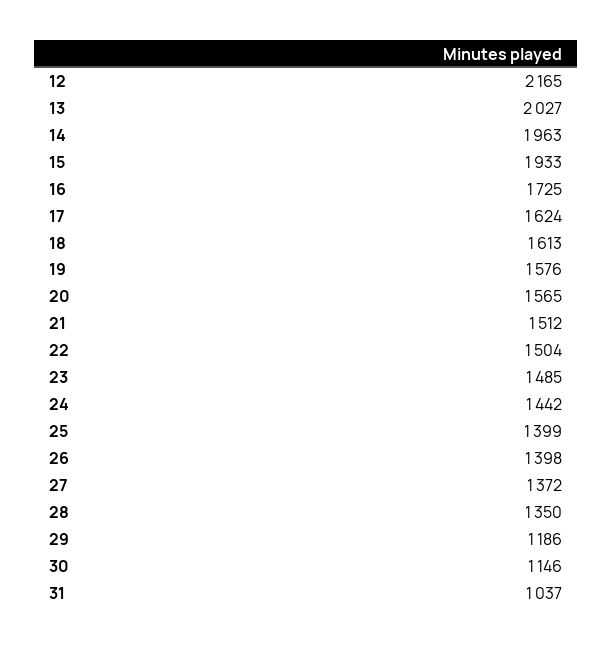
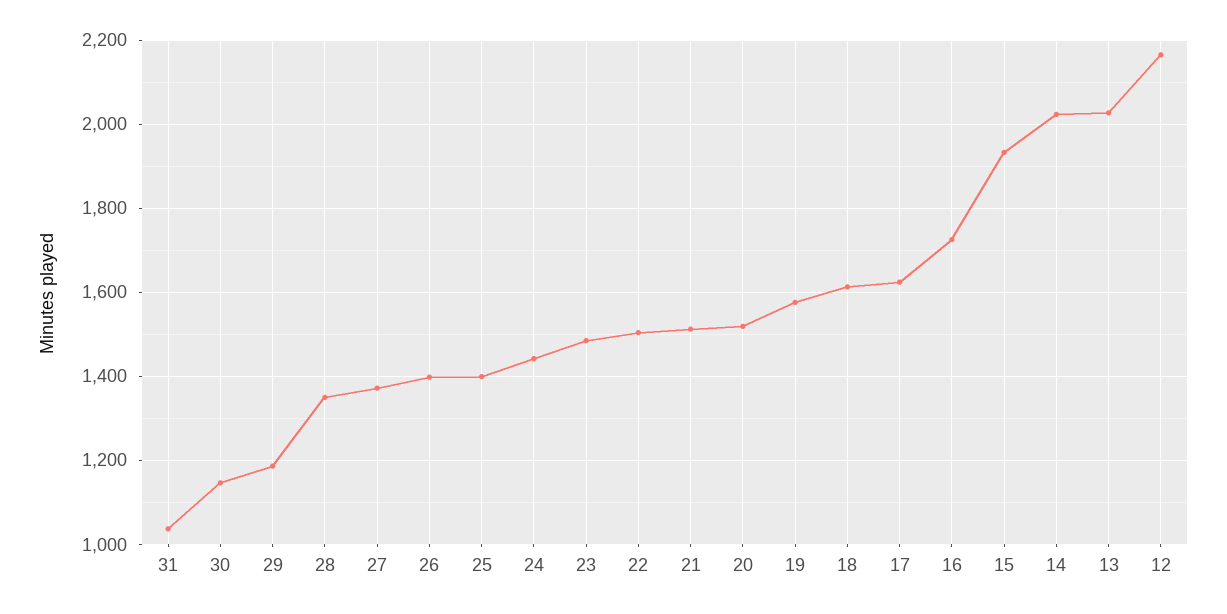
  {
    "12": 2165,
    "13": 2027,
-   "14": 1963,
+   "14": 2020,
    "15": 1933,
    "16": 1725,
    "17": 1624,
    "18": 1613,
    "19": 1576,
-   "20": 1565,
+   "20": 1520,
    "21": 1512,
    "22": 1504,
    "23": 1485,
    "24": 1442,
    "25": 1399,
    "26": 1398,
    "27": 1372,
    "28": 1350,
    "29": 1186,
    "30": 1146,
    "31": 1037
  }

